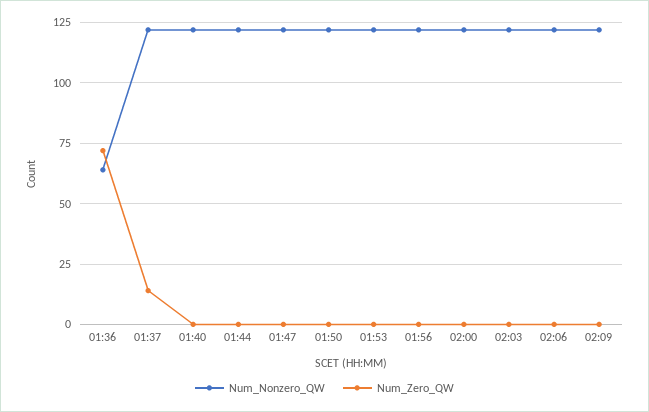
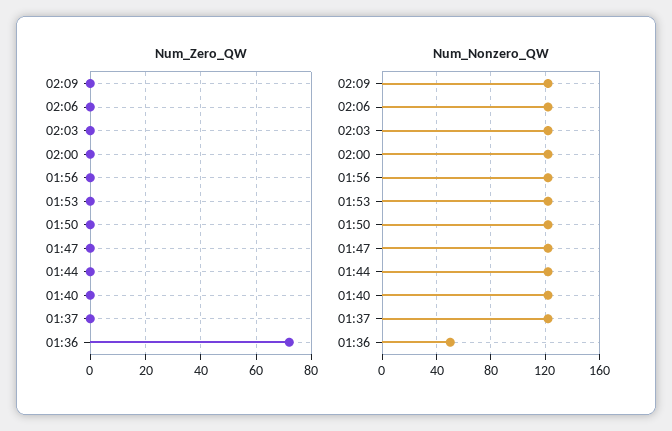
  {
    "Num_Nonzero_QW": {
-     "01:36": 65,
+     "01:36": 50,
      "01:37": 120,
      "01:40": 120,
      "01:44": 120,
      "01:47": 120,
      "01:50": 120,
      "01:53": 120,
      "01:56": 120,
      "02:00": 120,
      "02:03": 120,
      "02:06": 120,
      "02:09": 120
    },
    "Num_Zero_QW": {
      "01:36": 70,
-     "01:37": 15,
+     "01:37": 0,
      "01:40": 0,
      "01:44": 0,
      "01:47": 0,
      "01:50": 0,
      "01:53": 0,
      "01:56": 0,
      "02:00": 0,
      "02:03": 0,
      "02:06": 0,
      "02:09": 0
    }
  }

